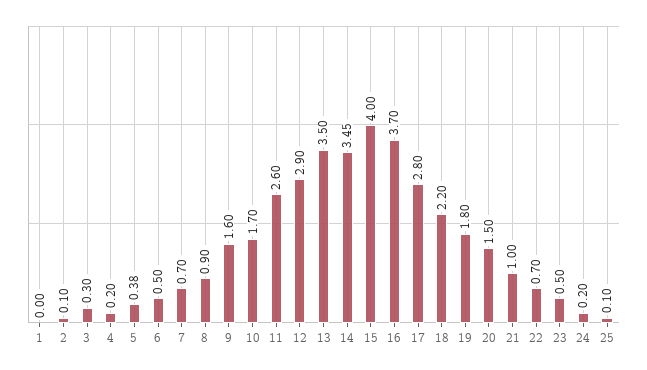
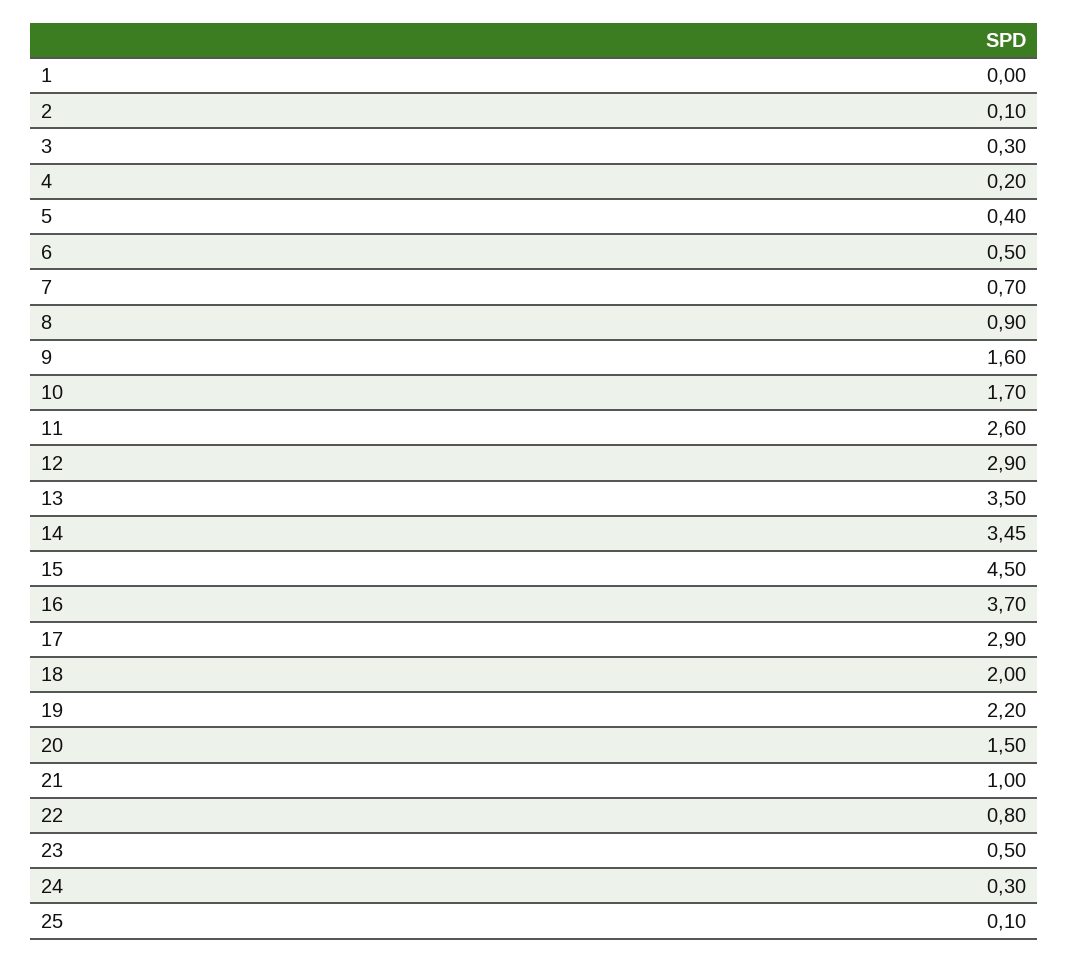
  {
    "1": 0,
    "2": 0.1,
    "3": 0.3,
    "4": 0.2,
-   "5": 0.38,
+   "5": 0.4,
    "6": 0.5,
    "7": 0.7,
    "8": 0.9,
    "9": 1.6,
    "10": 1.7,
    "11": 2.6,
    "12": 2.9,
    "13": 3.5,
    "14": 3.45,
-   "15": 4,
+   "15": 4.5,
    "16": 3.7,
-   "17": 2.8,
+   "17": 2.9,
-   "18": 2.2,
+   "18": 2,
-   "19": 1.8,
+   "19": 2.2,
    "20": 1.5,
    "21": 1,
-   "22": 0.7,
+   "22": 0.8,
    "23": 0.5,
-   "24": 0.2,
+   "24": 0.3,
    "25": 0.1
  }

